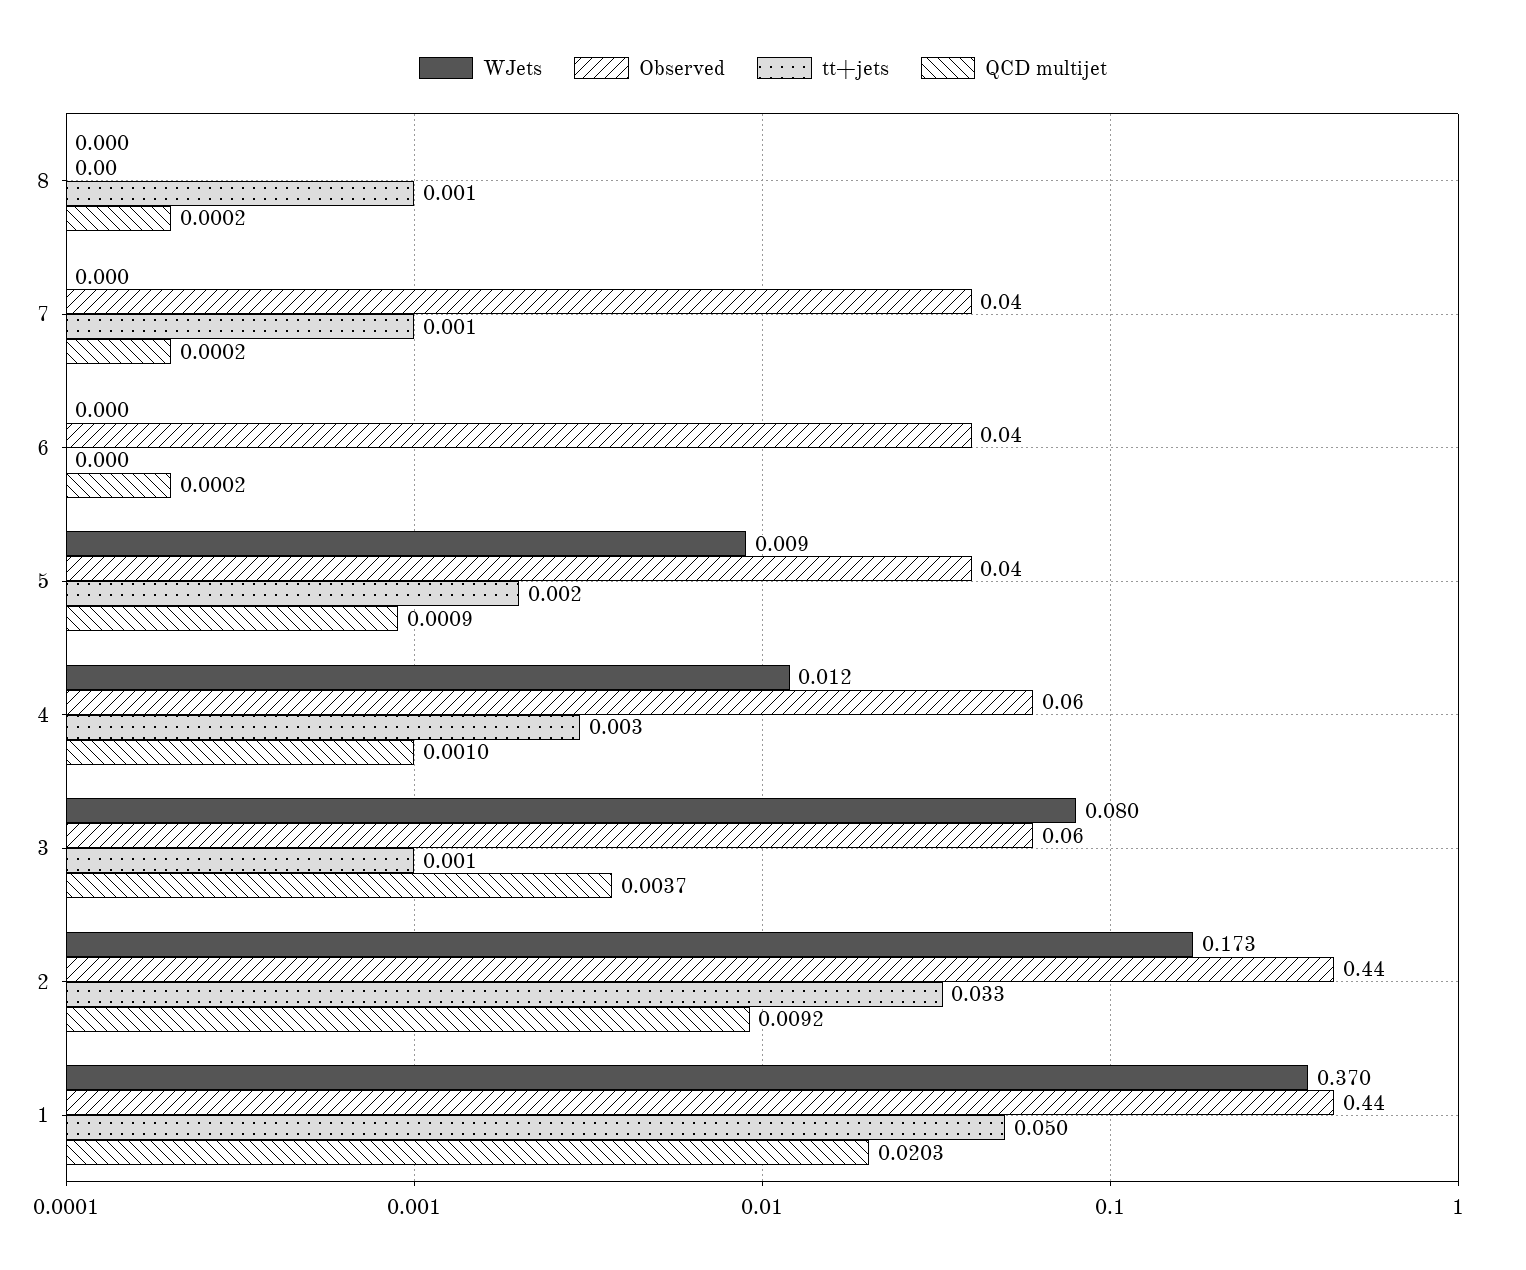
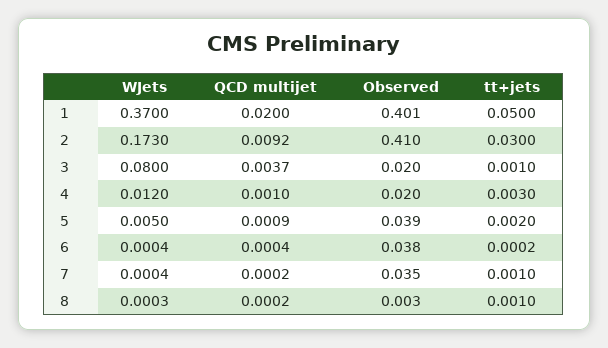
  {
    "WJets": {
      "8": 0.0003,
      "7": 0.0004,
      "6": 0.0004,
-     "5": 0.009,
+     "5": 0.005,
      "4": 0.012,
      "3": 0.08,
      "2": 0.173,
      "1": 0.37
    },
    "Observed": {
      "8": 0.003,
      "7": 0.035,
      "6": 0.038,
      "5": 0.039,
-     "4": 0.06,
+     "4": 0.02,
-     "3": 0.06,
+     "3": 0.02,
-     "2": 0.44,
+     "2": 0.41,
-     "1": 0.44
+     "1": 0.401
    },
    "tt+jets": {
      "8": 0.001,
      "7": 0.001,
      "6": 0.0002,
      "5": 0.002,
      "4": 0.003,
      "3": 0.001,
-     "2": 0.033,
+     "2": 0.03,
      "1": 0.05
    },
    "QCD multijet": {
      "8": 0.0002,
      "7": 0.0002,
-     "6": 0.0002,
+     "6": 0.0004,
      "5": 0.0009,
      "4": 0.001,
      "3": 0.0037,
      "2": 0.0092,
-     "1": 0.0203
+     "1": 0.02
    }
  }

